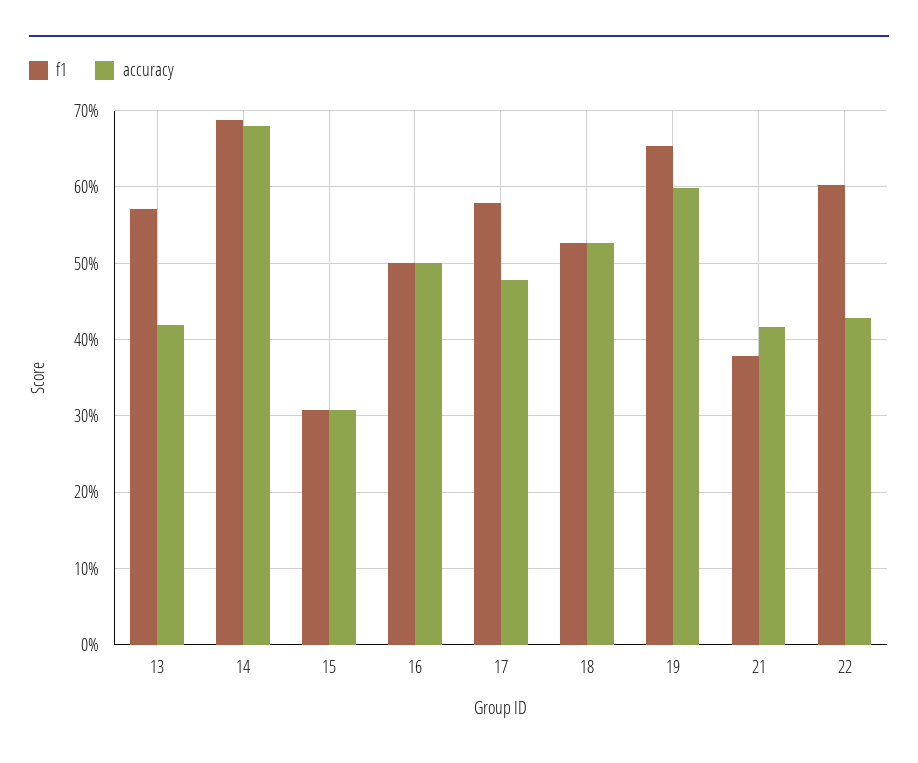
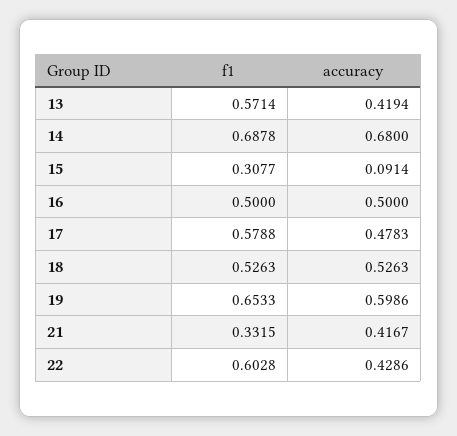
  {
    "f1": {
      "13": 0.5714,
      "14": 0.6878,
      "15": 0.3077,
      "16": 0.5,
      "17": 0.5788,
      "18": 0.5263,
      "19": 0.6533,
-     "21": 0.38,
+     "21": 0.3315,
      "22": 0.6028
    },
    "accuracy": {
      "13": 0.4194,
      "14": 0.68,
-     "15": 0.31,
+     "15": 0.0914,
      "16": 0.5,
      "17": 0.4783,
      "18": 0.5263,
      "19": 0.5986,
      "21": 0.4167,
      "22": 0.4286
    }
  }

